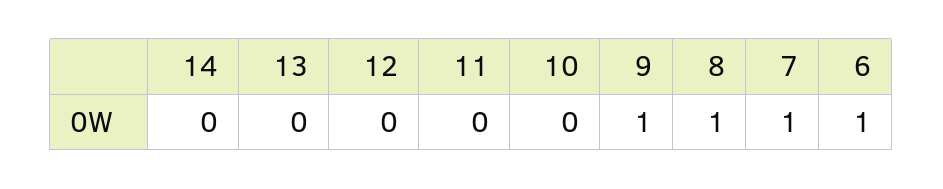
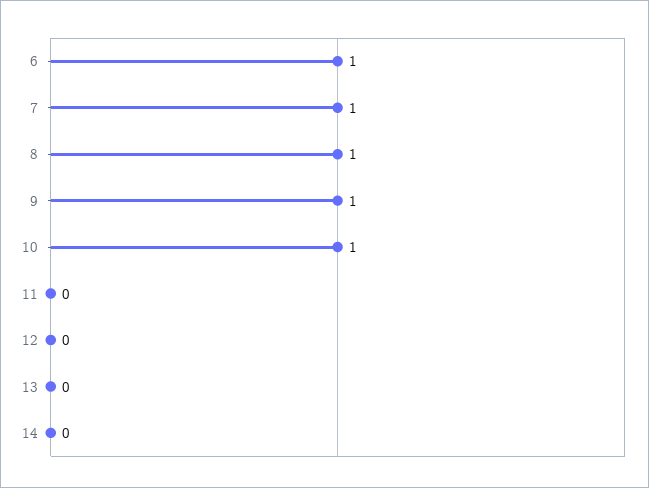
  {
    "14": 0,
    "13": 0,
    "12": 0,
    "11": 0,
-   "10": 0,
+   "10": 1,
    "9": 1,
    "8": 1,
    "7": 1,
    "6": 1
  }

